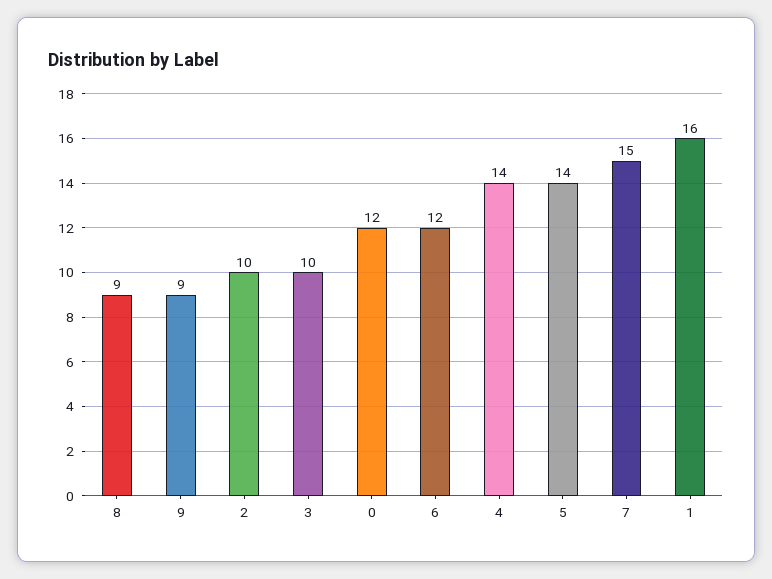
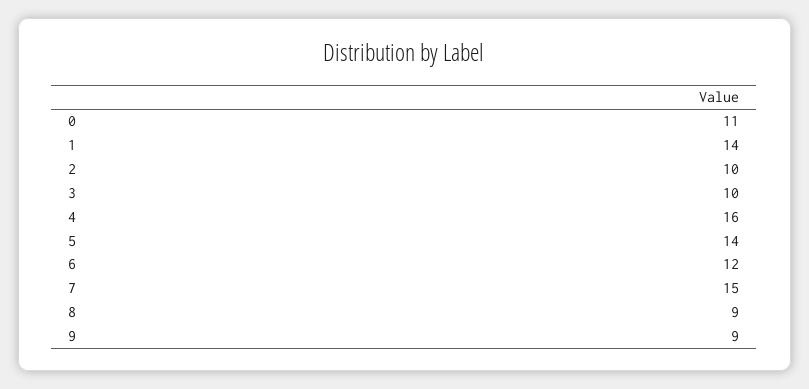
  {
    "8": 9,
    "9": 9,
    "2": 10,
    "3": 10,
-   "0": 12,
+   "0": 11,
    "6": 12,
-   "4": 14,
+   "4": 16,
    "5": 14,
    "7": 15,
-   "1": 16
+   "1": 14
  }

